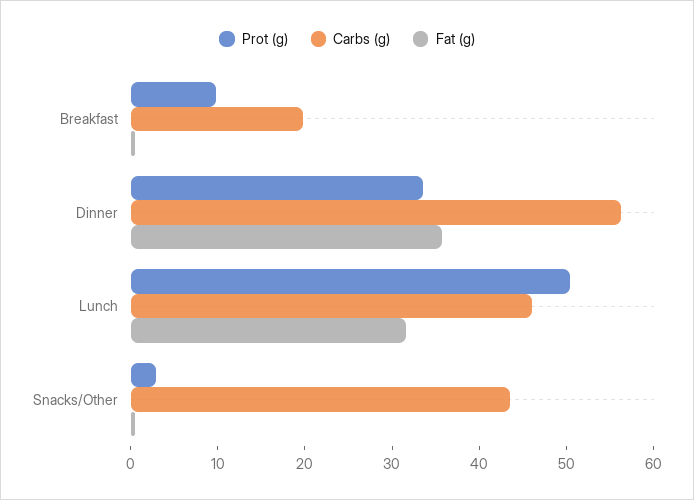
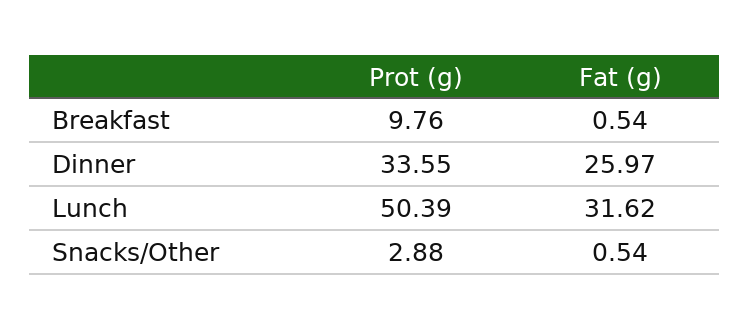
  {
    "Prot (g)": {
      "Breakfast": 9.76,
      "Dinner": 33.55,
      "Lunch": 50.39,
      "Snacks/Other": 2.88
    },
-   "Carbs (g)": {
-     "Breakfast": 20,
-     "Dinner": 56,
-     "Lunch": 46,
-     "Snacks/Other": 44
-   },
    "Fat (g)": {
      "Breakfast": 0.54,
-     "Dinner": 36,
+     "Dinner": 25.97,
      "Lunch": 31.62,
      "Snacks/Other": 0.54
    }
  }

